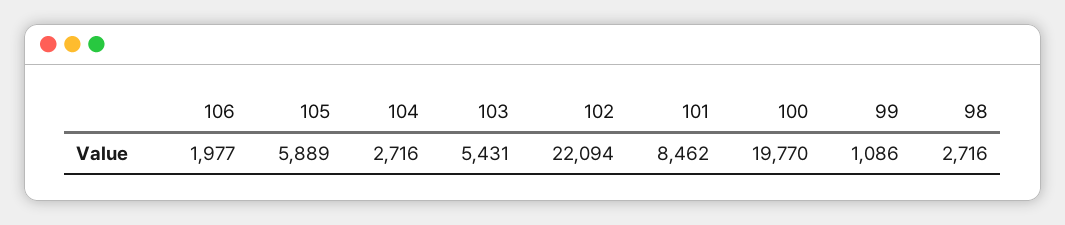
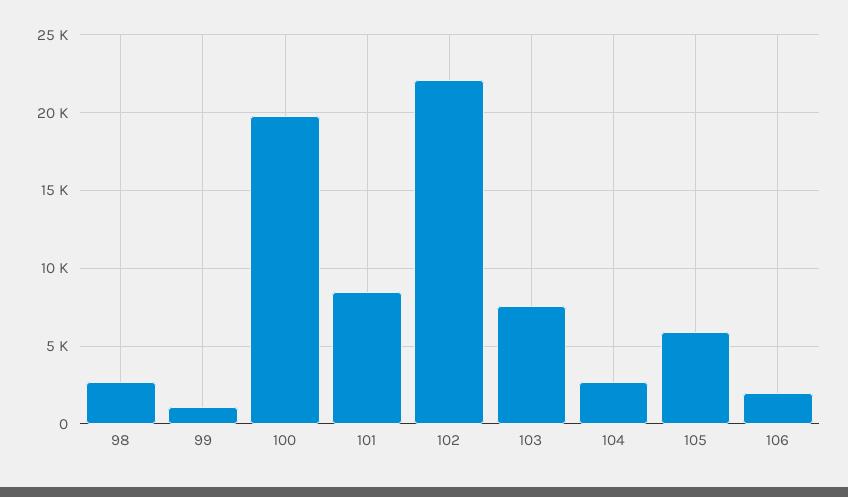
  {
    "106": 1977,
    "105": 5889,
    "104": 2716,
-   "103": 5431,
+   "103": 7500,
    "102": 22094,
    "101": 8462,
    "100": 19770,
    "99": 1086,
    "98": 2716
  }

